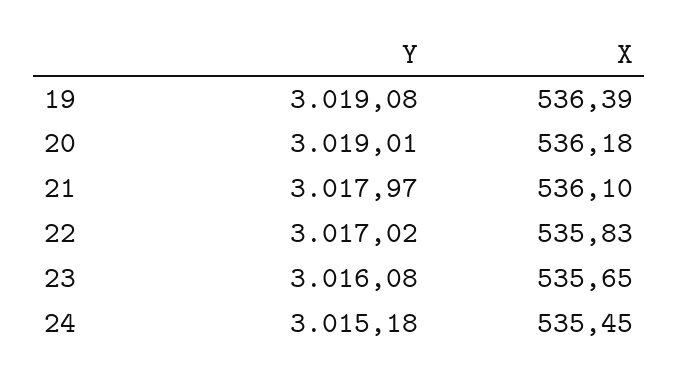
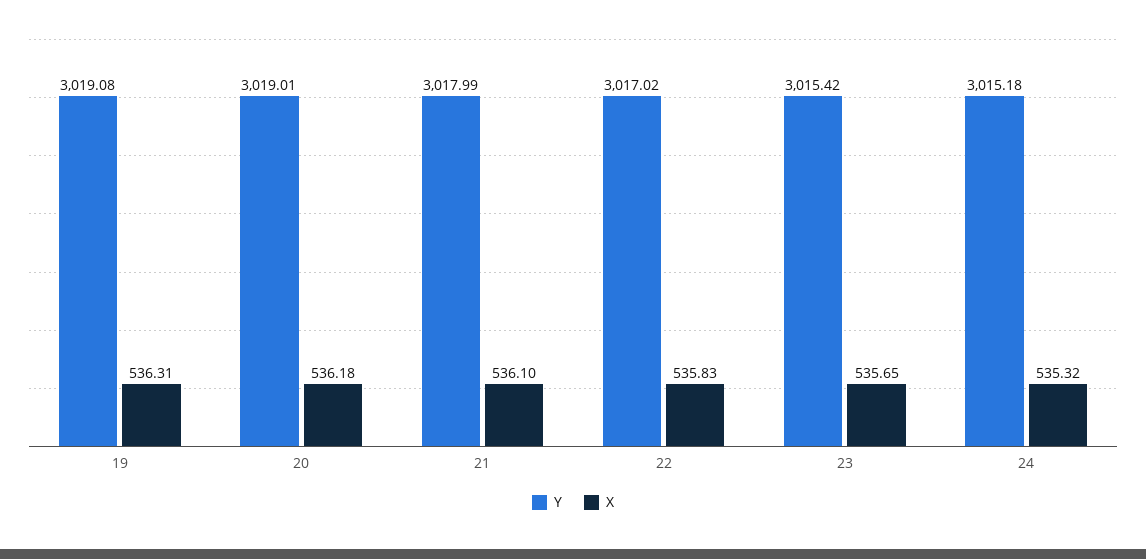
  {
    "Y": {
      "19": 3019.08,
      "20": 3019.01,
-     "21": 3017.97,
+     "21": 3017.99,
      "22": 3017.02,
-     "23": 3016.08,
+     "23": 3015.42,
      "24": 3015.18
    },
    "X": {
-     "19": 536.39,
+     "19": 536.31,
      "20": 536.18,
      "21": 536.1,
      "22": 535.83,
      "23": 535.65,
-     "24": 535.45
+     "24": 535.32
    }
  }

